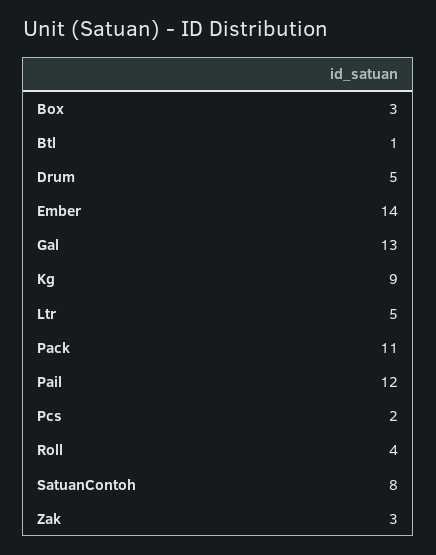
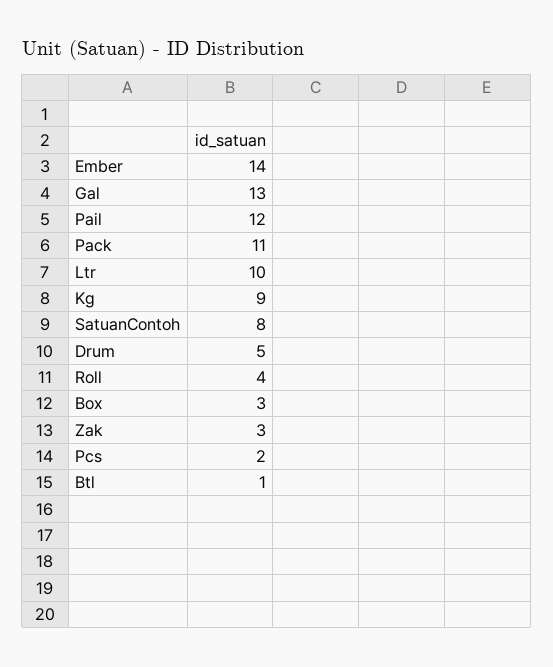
  {
    "Box": 3,
    "Btl": 1,
    "Drum": 5,
    "Ember": 14,
    "Gal": 13,
    "Kg": 9,
-   "Ltr": 5,
+   "Ltr": 10,
    "Pack": 11,
    "Pail": 12,
    "Pcs": 2,
    "Roll": 4,
    "SatuanContoh": 8,
    "Zak": 3
  }

